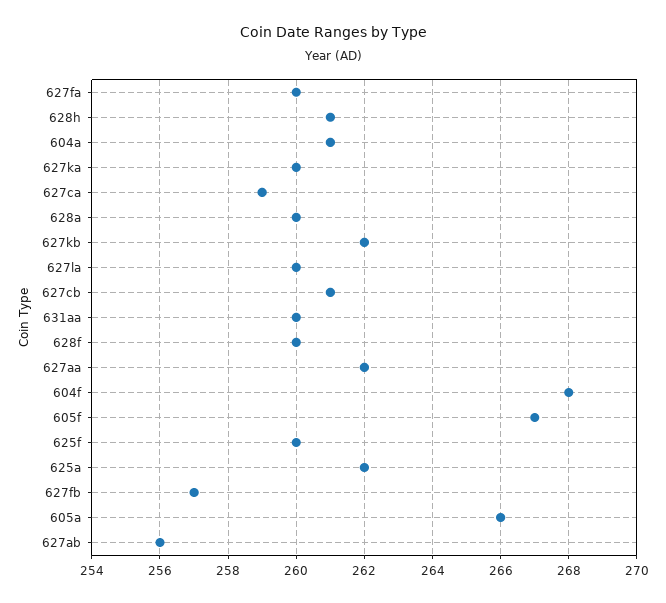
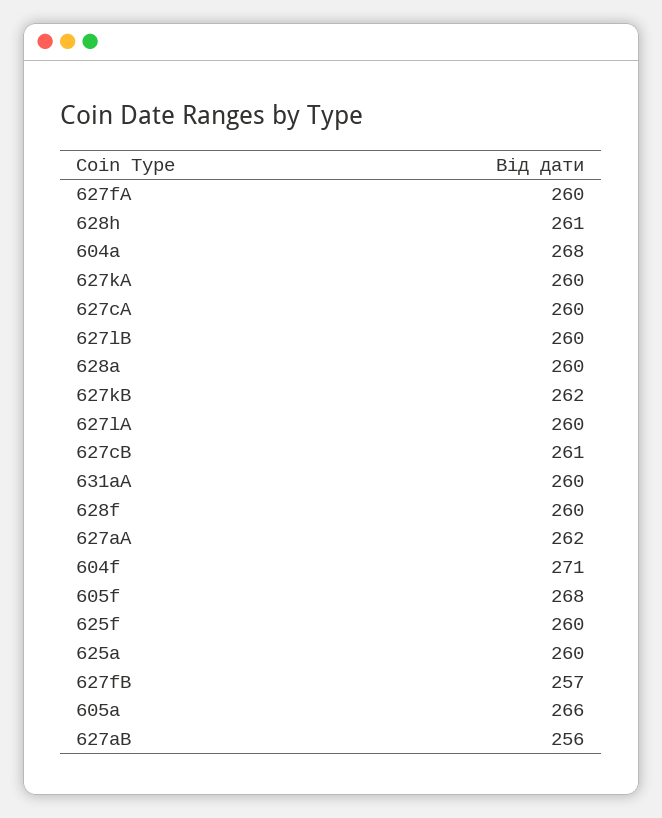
  {
    "627fa": 260,
    "628h": 261,
-   "604a": 261,
+   "604a": 268,
    "627ka": 260,
-   "627ca": 259,
+   "627ca": 260,
    "628a": 260,
    "627kb": 262,
    "627la": 260,
    "627cb": 261,
    "631aa": 260,
    "628f": 260,
    "627aa": 262,
-   "604f": 268,
+   "604f": 271,
-   "605f": 267,
+   "605f": 268,
    "625f": 260,
-   "625a": 262,
+   "625a": 260,
    "627fb": 257,
    "605a": 266,
-   "627ab": 256
+   "627ab": 256,
+   "627lB": 260
  }

